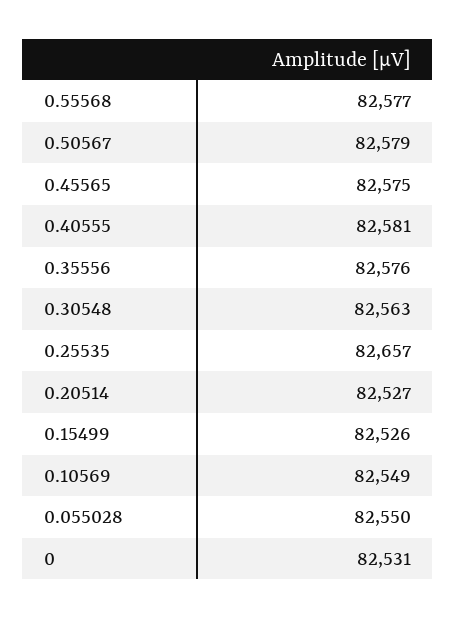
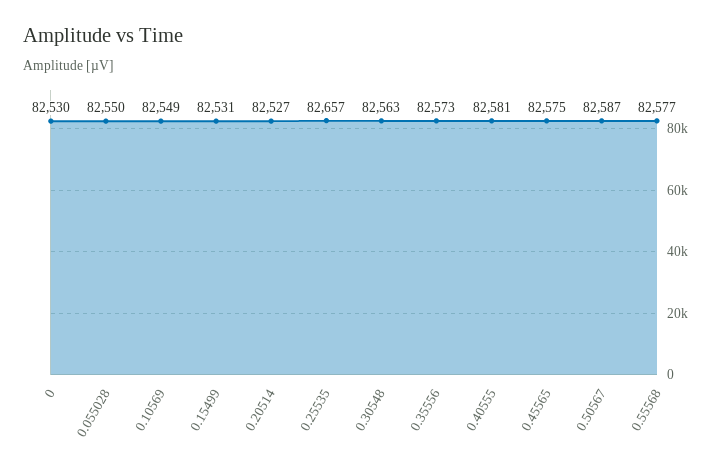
  {
    "0.55568": 82577,
-   "0.50567": 82579,
+   "0.50567": 82587,
    "0.45565": 82575,
    "0.40555": 82581,
-   "0.35556": 82576,
+   "0.35556": 82573,
    "0.30548": 82563,
    "0.25535": 82657,
    "0.20514": 82527,
-   "0.15499": 82526,
+   "0.15499": 82531,
    "0.10569": 82549,
    "0.055028": 82550,
-   "0": 82531
+   "0": 82530
  }

